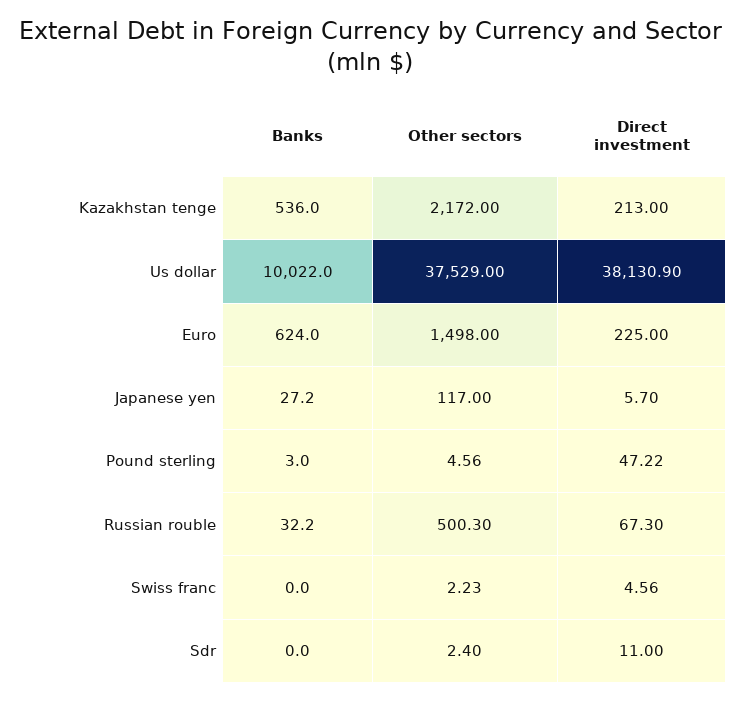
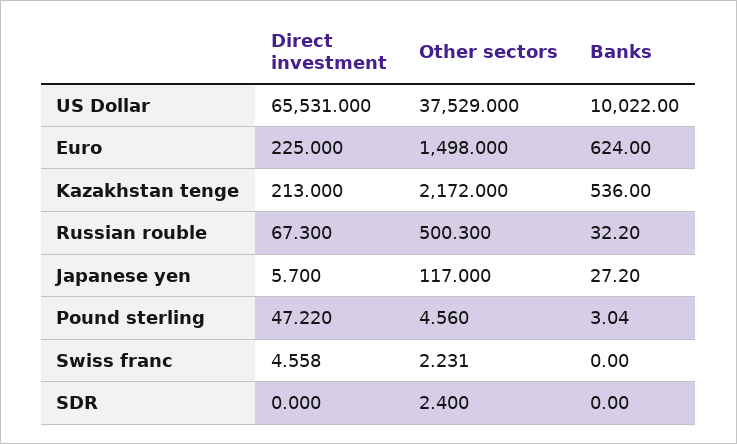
  {
    "Banks": {
      "Kazakhstan tenge": 536,
      "Us dollar": 10022,
      "Euro": 624,
      "Japanese yen": 27.2,
      "Pound sterling": 3.04,
      "Russian rouble": 32.2,
      "Swiss franc": 0,
      "Sdr": 0
    },
    "Other sectors": {
      "Kazakhstan tenge": 2172,
      "Us dollar": 37529,
      "Euro": 1498,
      "Japanese yen": 117,
      "Pound sterling": 4.56,
      "Russian rouble": 500.3,
      "Swiss franc": 2.231,
      "Sdr": 2.4
    },
    "Direct investment": {
      "Kazakhstan tenge": 213,
-     "Us dollar": 38130.9,
+     "Us dollar": 65531,
      "Euro": 225,
      "Japanese yen": 5.7,
      "Pound sterling": 47.22,
      "Russian rouble": 67.3,
      "Swiss franc": 4.558,
-     "Sdr": 11
+     "Sdr": 0
    }
  }

